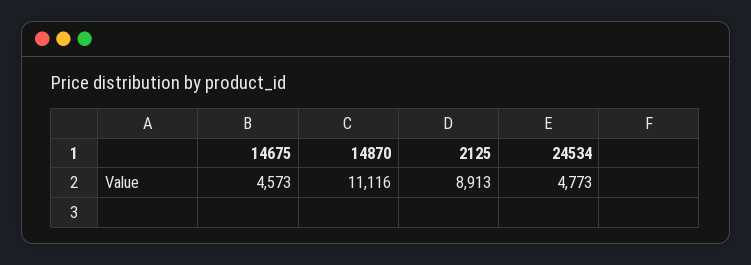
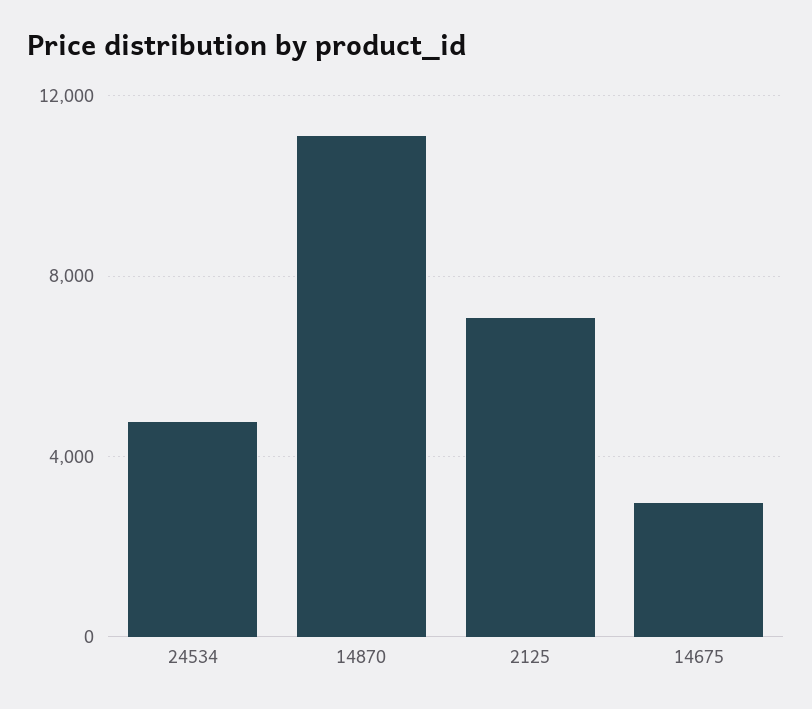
  {
-   "14675": 4573,
+   "14675": 3000,
    "14870": 11116,
-   "2125": 8913,
+   "2125": 7000,
    "24534": 4773
  }

